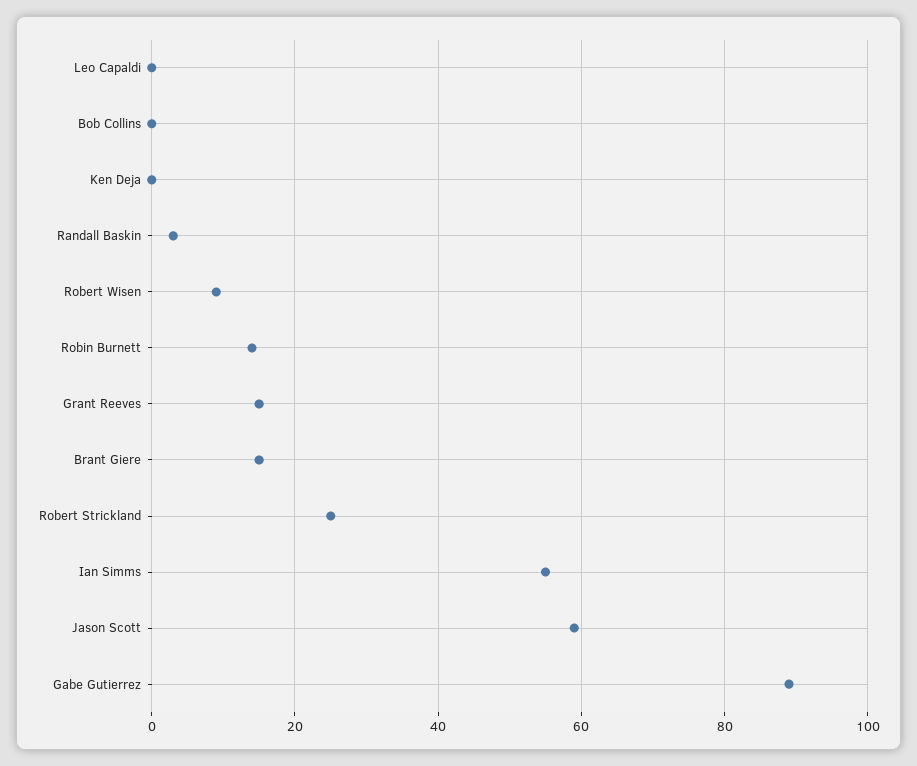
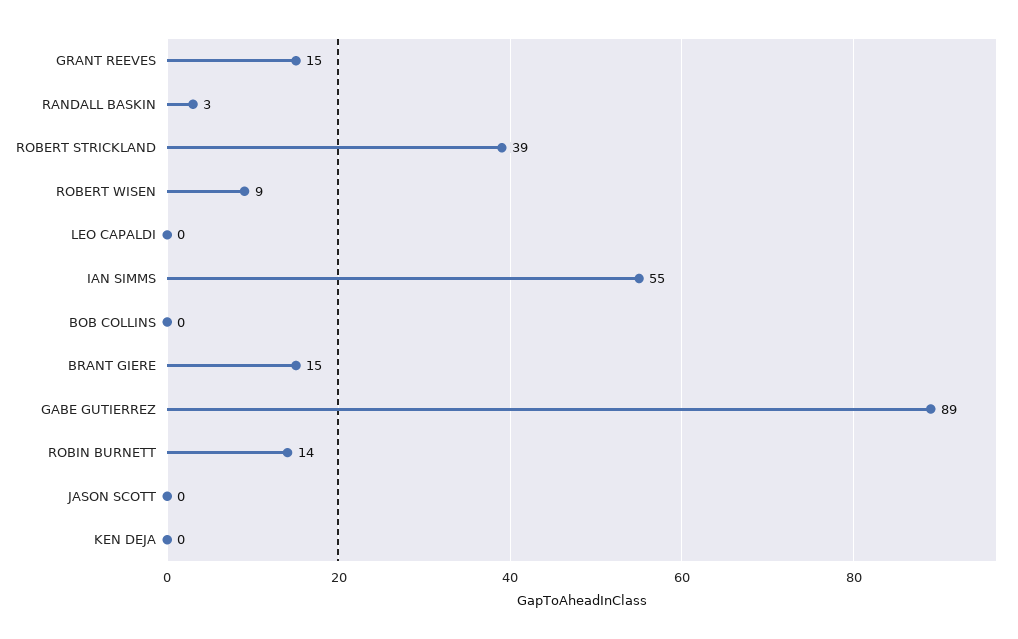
  {
    "Leo Capaldi": 0,
    "Bob Collins": 0,
    "Ken Deja": 0,
    "Randall Baskin": 3,
    "Robert Wisen": 9,
    "Robin Burnett": 14,
    "Grant Reeves": 15,
    "Brant Giere": 15,
-   "Robert Strickland": 25,
+   "Robert Strickland": 39,
    "Ian Simms": 55,
-   "Jason Scott": 60,
+   "Jason Scott": 0,
    "Gabe Gutierrez": 89
  }

